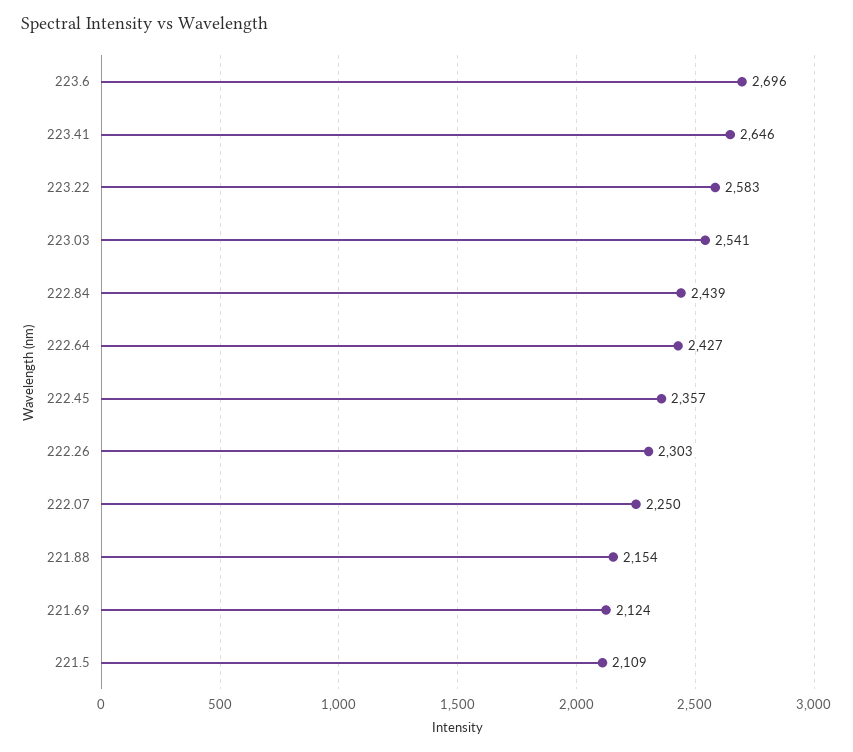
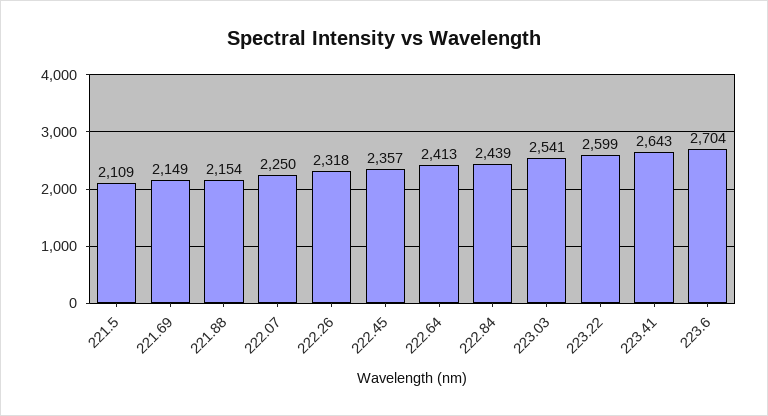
  {
-   "223.6": 2696,
+   "223.6": 2704,
-   "223.41": 2646,
+   "223.41": 2643,
-   "223.22": 2583,
+   "223.22": 2599,
    "223.03": 2541,
    "222.84": 2439,
-   "222.64": 2427,
+   "222.64": 2413,
    "222.45": 2357,
-   "222.26": 2303,
+   "222.26": 2318,
    "222.07": 2250,
    "221.88": 2154,
-   "221.69": 2124,
+   "221.69": 2149,
    "221.5": 2109
  }

